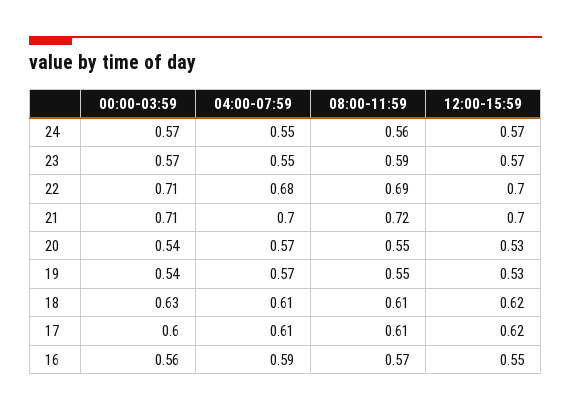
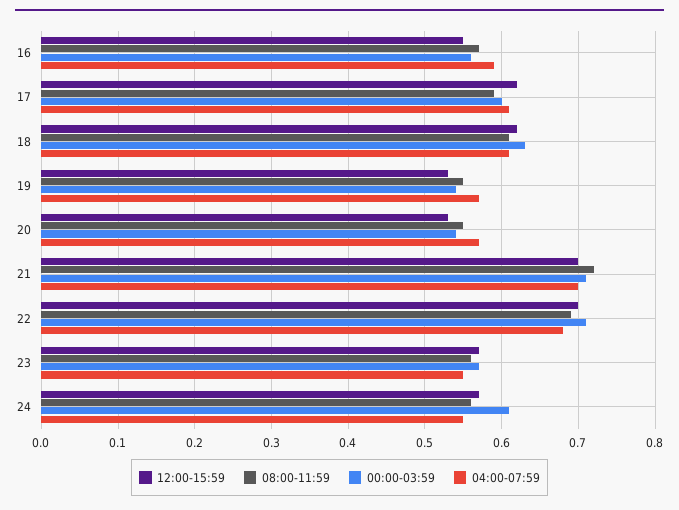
  {
    "00:00-03:59": {
-     "24": 0.57,
+     "24": 0.61,
      "23": 0.57,
      "22": 0.71,
      "21": 0.71,
      "20": 0.54,
      "19": 0.54,
      "18": 0.63,
      "17": 0.6,
      "16": 0.56
    },
    "04:00-07:59": {
      "24": 0.55,
      "23": 0.55,
      "22": 0.68,
      "21": 0.7,
      "20": 0.57,
      "19": 0.57,
      "18": 0.61,
      "17": 0.61,
      "16": 0.59
    },
    "08:00-11:59": {
      "24": 0.56,
-     "23": 0.59,
+     "23": 0.56,
      "22": 0.69,
      "21": 0.72,
      "20": 0.55,
      "19": 0.55,
      "18": 0.61,
-     "17": 0.61,
+     "17": 0.59,
      "16": 0.57
    },
    "12:00-15:59": {
      "24": 0.57,
      "23": 0.57,
      "22": 0.7,
      "21": 0.7,
      "20": 0.53,
      "19": 0.53,
      "18": 0.62,
      "17": 0.62,
      "16": 0.55
    }
  }

